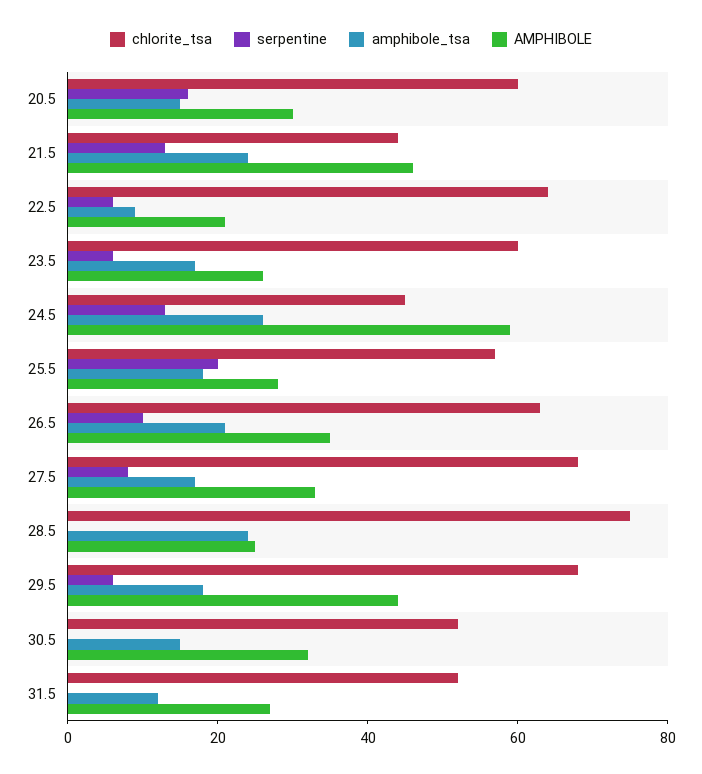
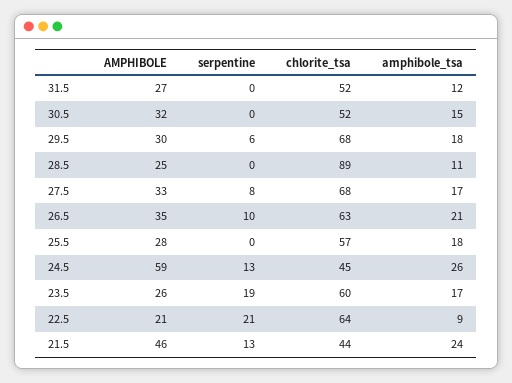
  {
    "chlorite_tsa": {
-     "20.5": 60,
      "21.5": 44,
      "22.5": 64,
      "23.5": 60,
      "24.5": 45,
      "25.5": 57,
      "26.5": 63,
      "27.5": 68,
-     "28.5": 75,
+     "28.5": 89,
      "29.5": 68,
      "30.5": 52,
      "31.5": 52
    },
    "serpentine": {
-     "20.5": 15,
      "21.5": 13,
-     "22.5": 5,
+     "22.5": 21,
-     "23.5": 5,
+     "23.5": 19,
      "24.5": 13,
-     "25.5": 20,
+     "25.5": 0,
      "26.5": 10,
      "27.5": 8,
      "28.5": 0,
      "29.5": 6,
      "30.5": 0,
      "31.5": 0
    },
    "amphibole_tsa": {
-     "20.5": 15,
      "21.5": 24,
      "22.5": 9,
      "23.5": 17,
      "24.5": 26,
      "25.5": 18,
      "26.5": 21,
      "27.5": 17,
-     "28.5": 25,
+     "28.5": 11,
      "29.5": 18,
      "30.5": 15,
      "31.5": 12
    },
    "AMPHIBOLE": {
-     "20.5": 30,
      "21.5": 46,
      "22.5": 21,
      "23.5": 26,
      "24.5": 59,
      "25.5": 28,
      "26.5": 35,
      "27.5": 33,
      "28.5": 25,
-     "29.5": 45,
+     "29.5": 30,
      "30.5": 32,
      "31.5": 27
    }
  }

